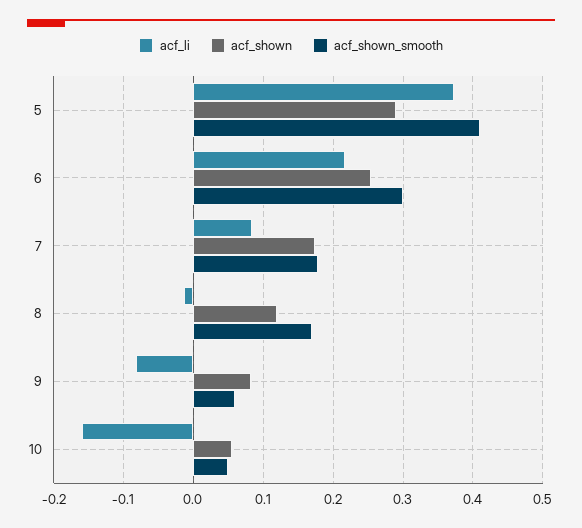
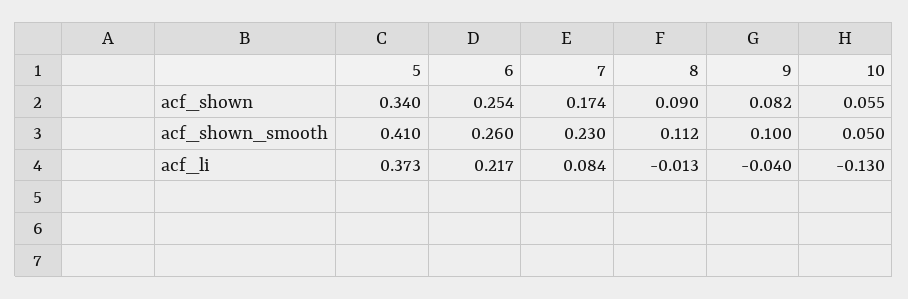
  {
    "acf_li": {
      "5": 0.373,
      "6": 0.217,
      "7": 0.084,
      "8": -0.013,
-     "9": -0.08,
+     "9": -0.04,
-     "10": -0.16
+     "10": -0.13
    },
    "acf_shown": {
-     "5": 0.29,
+     "5": 0.34,
      "6": 0.254,
      "7": 0.174,
-     "8": 0.12,
+     "8": 0.09,
      "9": 0.082,
      "10": 0.055
    },
    "acf_shown_smooth": {
      "5": 0.41,
-     "6": 0.3,
+     "6": 0.26,
-     "7": 0.18,
+     "7": 0.23,
-     "8": 0.17,
+     "8": 0.112,
-     "9": 0.06,
+     "9": 0.1,
      "10": 0.05
    }
  }

